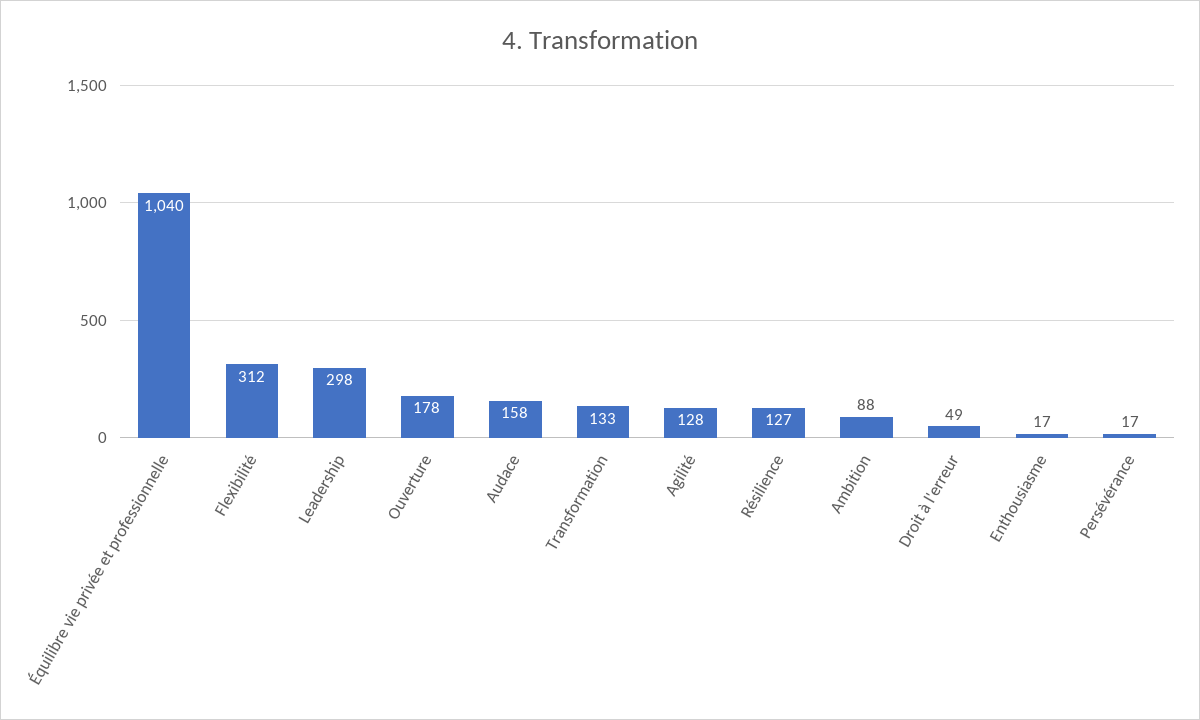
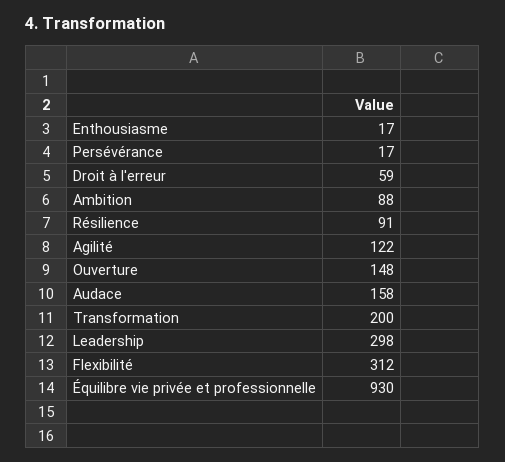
  {
-   "Équilibre vie privée et professionnelle": 1040,
+   "Équilibre vie privée et professionnelle": 930,
    "Flexibilité": 312,
    "Leadership": 298,
-   "Ouverture": 178,
+   "Ouverture": 148,
    "Audace": 158,
-   "Transformation": 133,
+   "Transformation": 200,
-   "Agilité": 128,
+   "Agilité": 122,
-   "Résilience": 127,
+   "Résilience": 91,
    "Ambition": 88,
-   "Droit à l'erreur": 49,
+   "Droit à l'erreur": 59,
    "Enthousiasme": 17,
    "Persévérance": 17
  }

